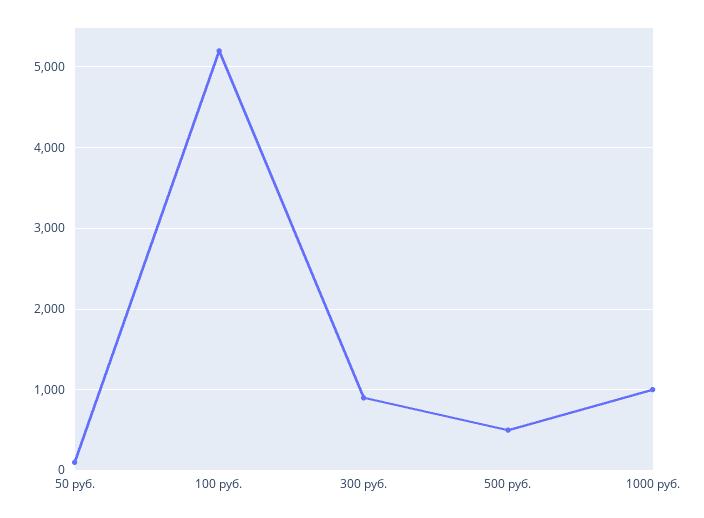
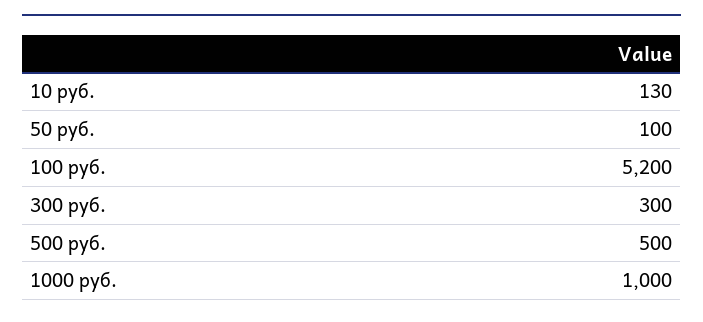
  {
    "50 руб.": 100,
    "100 руб.": 5200,
-   "300 руб.": 900,
+   "300 руб.": 300,
    "500 руб.": 500,
-   "1000 руб.": 1000
+   "1000 руб.": 1000,
+   "10 руб.": 130
  }

